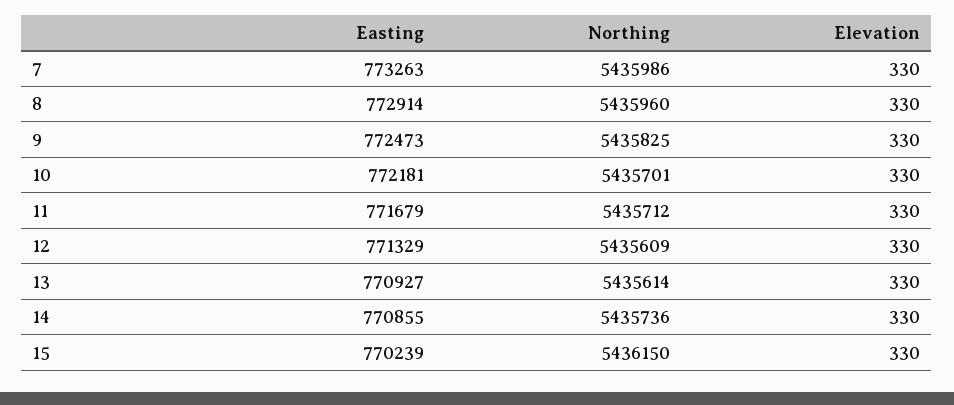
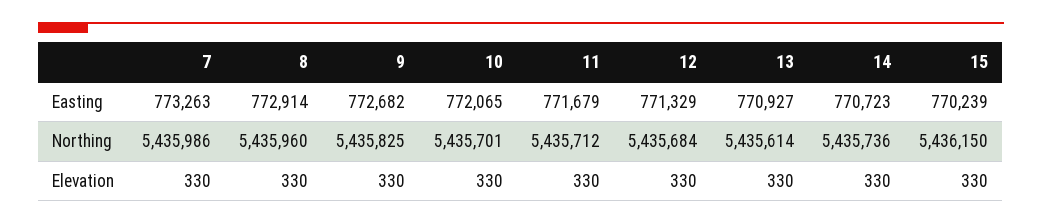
  {
    "Easting": {
      "7": 773263,
      "8": 772914,
-     "9": 772473,
+     "9": 772682,
-     "10": 772181,
+     "10": 772065,
      "11": 771679,
      "12": 771329,
      "13": 770927,
-     "14": 770855,
+     "14": 770723,
      "15": 770239
    },
    "Northing": {
      "7": 5435986,
      "8": 5435960,
      "9": 5435825,
      "10": 5435701,
      "11": 5435712,
-     "12": 5435609,
+     "12": 5435684,
      "13": 5435614,
      "14": 5435736,
      "15": 5436150
    },
    "Elevation": {
      "7": 330,
      "8": 330,
      "9": 330,
      "10": 330,
      "11": 330,
      "12": 330,
      "13": 330,
      "14": 330,
      "15": 330
    }
  }

